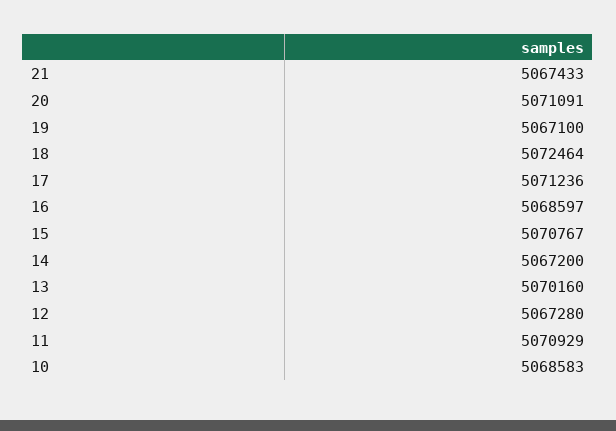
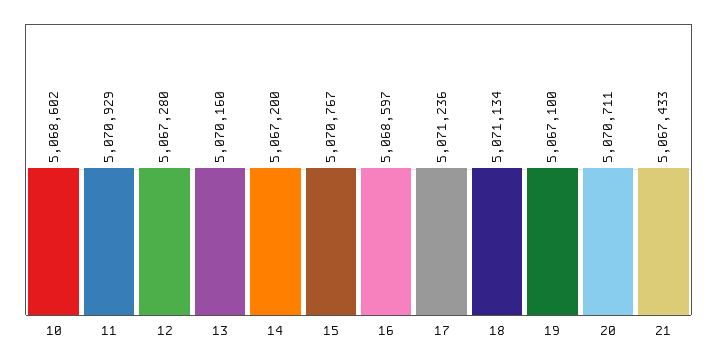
  {
    "21": 5067433,
-   "20": 5071091,
+   "20": 5070711,
    "19": 5067100,
-   "18": 5072464,
+   "18": 5071134,
    "17": 5071236,
    "16": 5068597,
    "15": 5070767,
    "14": 5067200,
    "13": 5070160,
    "12": 5067280,
    "11": 5070929,
-   "10": 5068583
+   "10": 5068602
  }

